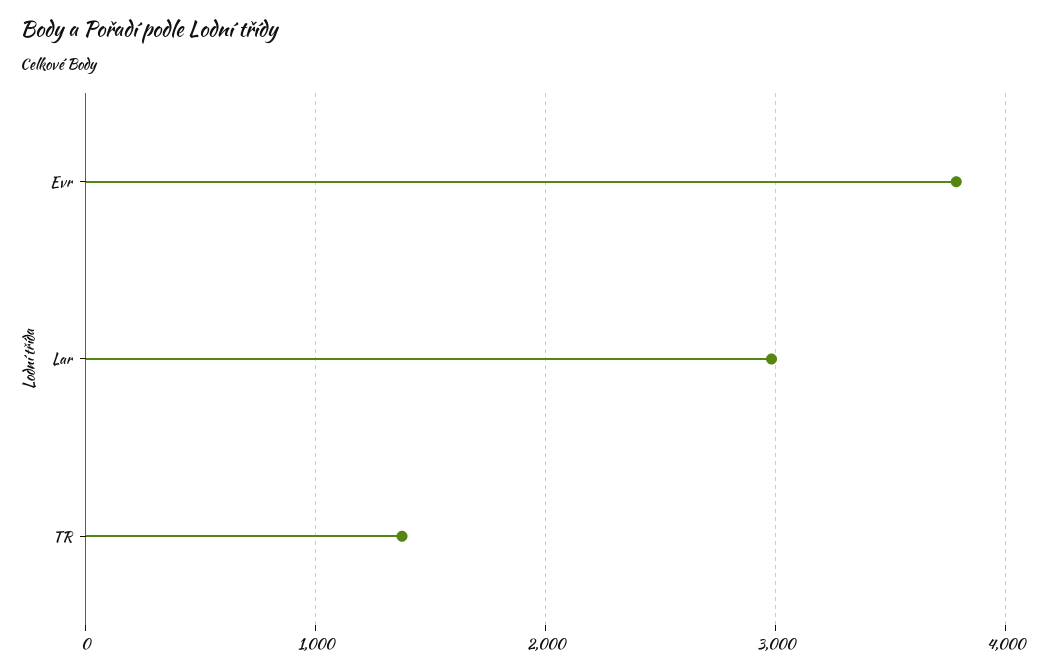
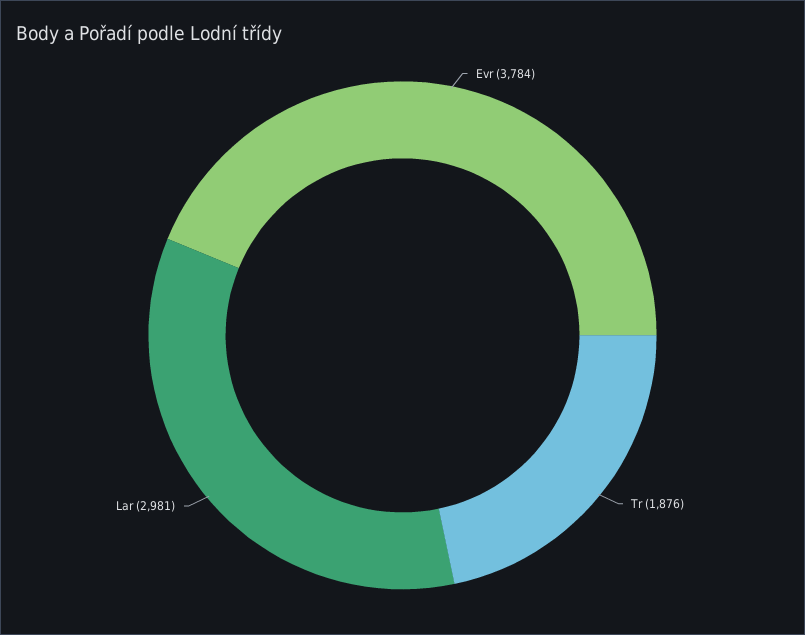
  {
    "Evr": 3784,
    "Lar": 2981,
-   "TR": 1400
+   "TR": 1876
  }

